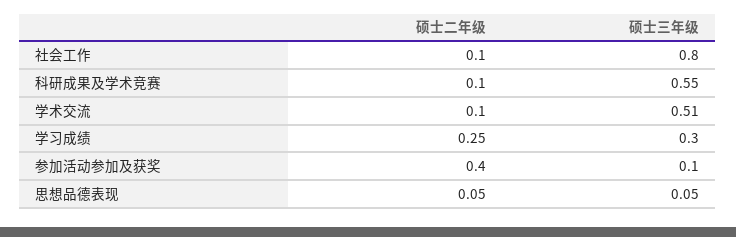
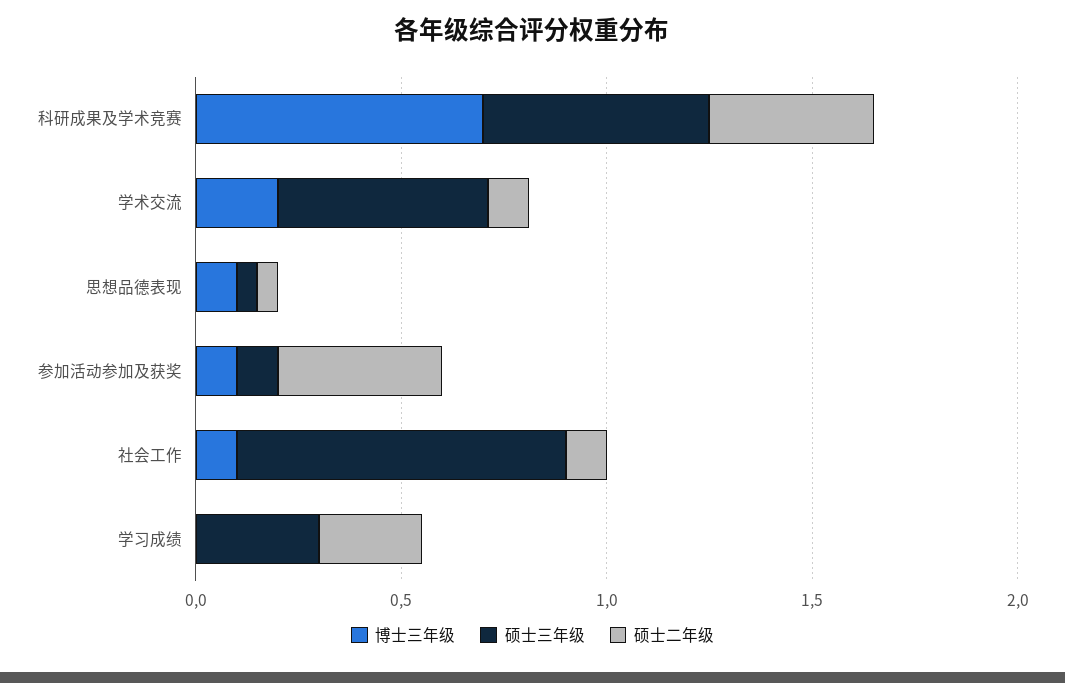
  {
    "硕士二年级": {
      "社会工作": 0.1,
-     "科研成果及学术竞赛": 0.1,
+     "科研成果及学术竞赛": 0.4,
      "学术交流": 0.1,
      "学习成绩": 0.25,
      "参加活动参加及获奖": 0.4,
      "思想品德表现": 0.05
    },
    "硕士三年级": {
      "社会工作": 0.8,
      "科研成果及学术竞赛": 0.55,
      "学术交流": 0.51,
      "学习成绩": 0.3,
      "参加活动参加及获奖": 0.1,
      "思想品德表现": 0.05
-   }
+   },
+   "博士三年级": {
+     "科研成果及学术竞赛": 0.7,
+     "学术交流": 0.2,
+     "思想品德表现": 0.1,
+     "参加活动参加及获奖": 0.1,
+     "社会工作": 0.1,
+     "学习成绩": 0
+   }
  }

